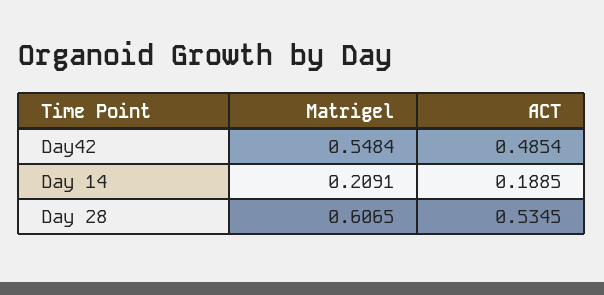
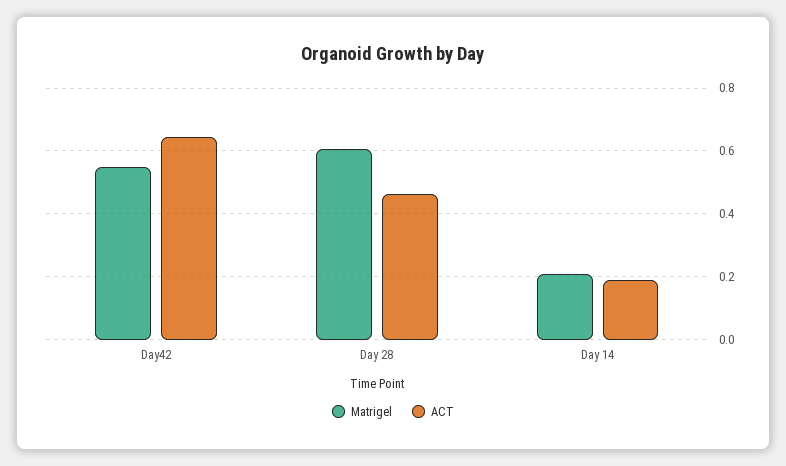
  {
    "Matrigel": {
      "Day42": 0.5484,
      "Day 14": 0.2091,
      "Day 28": 0.6065
    },
    "ACT": {
-     "Day42": 0.4854,
+     "Day42": 0.64,
      "Day 14": 0.1885,
-     "Day 28": 0.5345
+     "Day 28": 0.46
    }
  }

